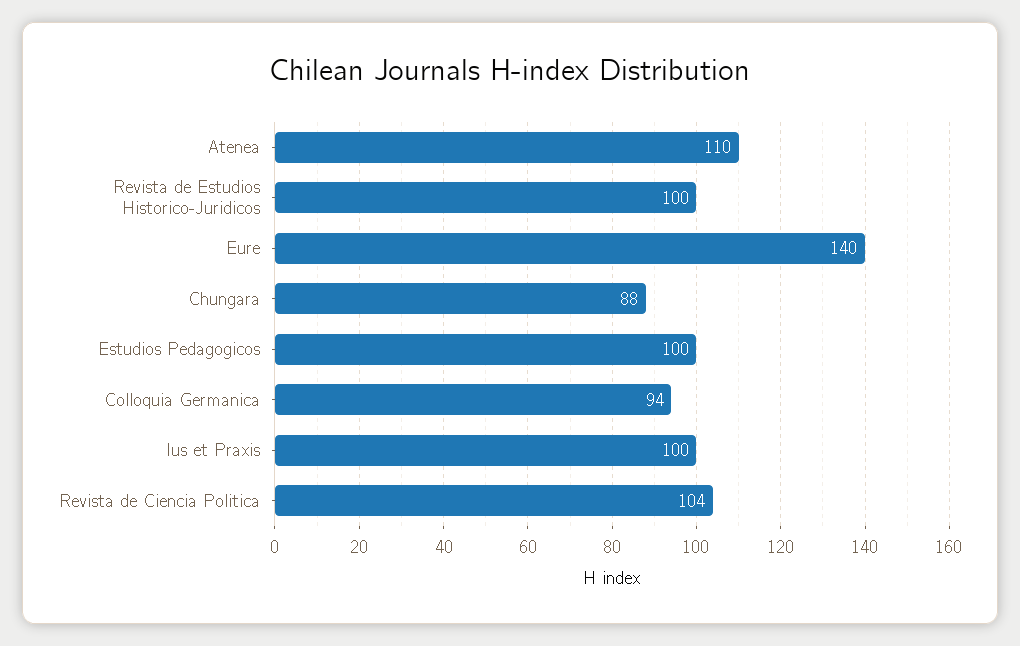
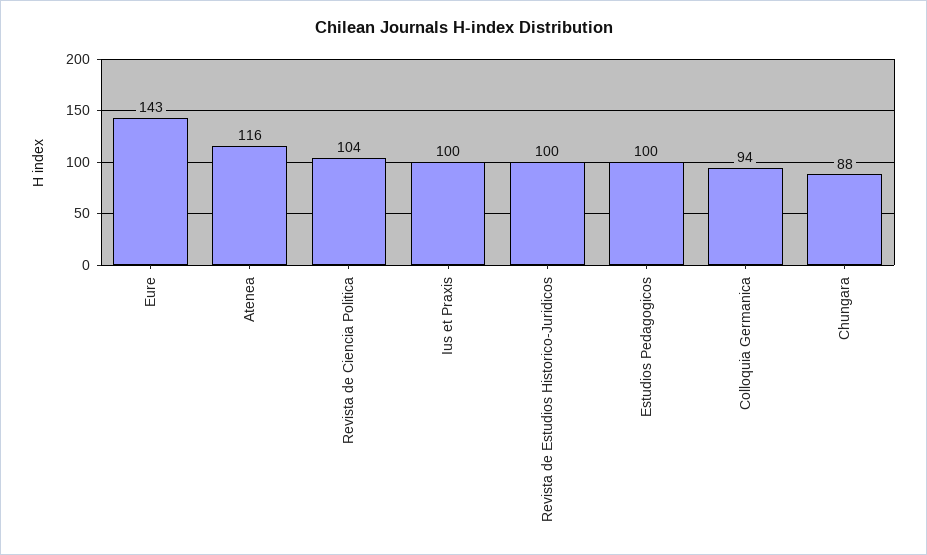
  {
-   "Atenea": 110,
+   "Atenea": 116,
    "Revista de Estudios Historico-Juridicos": 100,
-   "Eure": 140,
+   "Eure": 143,
    "Chungara": 88,
    "Estudios Pedagogicos": 100,
    "Colloquia Germanica": 94,
    "Ius et Praxis": 100,
    "Revista de Ciencia Politica": 104
  }

